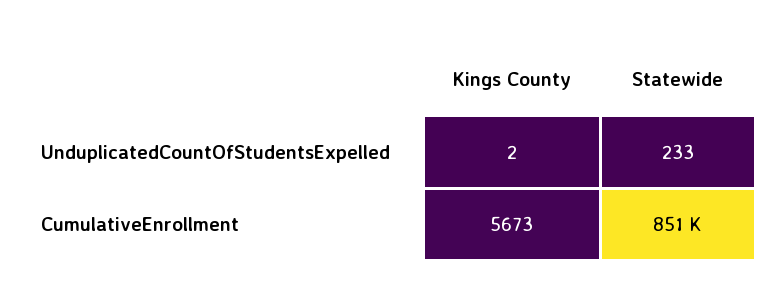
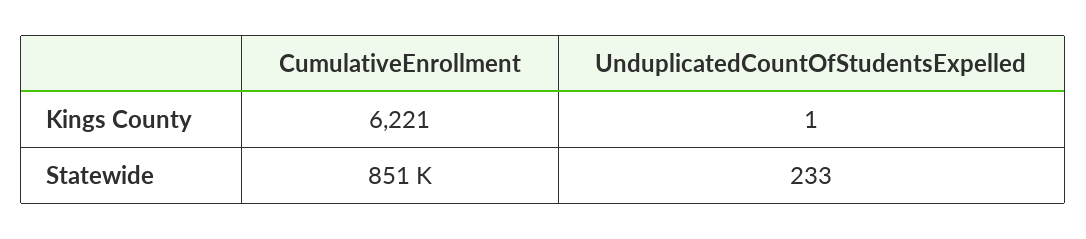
  {
    "Kings County": {
-     "UnduplicatedCountOfStudentsExpelled": 2,
+     "UnduplicatedCountOfStudentsExpelled": 1,
-     "CumulativeEnrollment": 5673
+     "CumulativeEnrollment": 6221
    },
    "Statewide": {
      "UnduplicatedCountOfStudentsExpelled": 233,
      "CumulativeEnrollment": 851000
    }
  }

